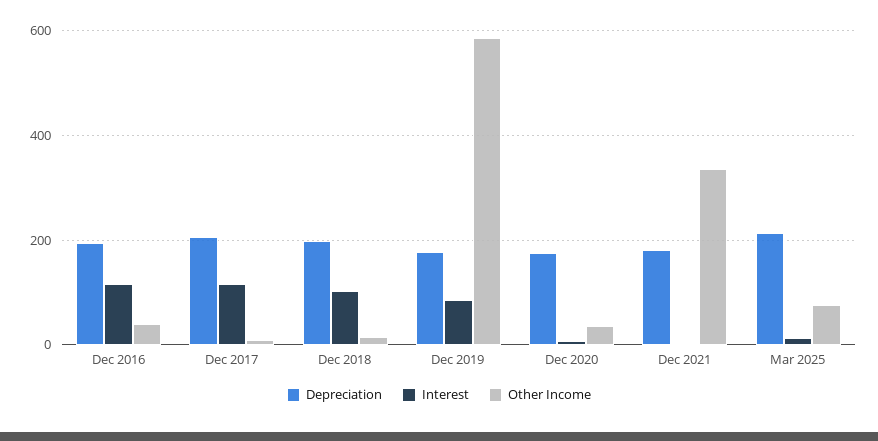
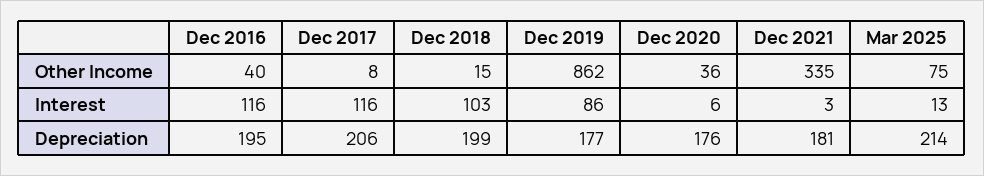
  {
    "Depreciation": {
      "Dec 2016": 195,
      "Dec 2017": 206,
      "Dec 2018": 199,
      "Dec 2019": 177,
      "Dec 2020": 176,
      "Dec 2021": 181,
      "Mar 2025": 214
    },
    "Interest": {
      "Dec 2016": 116,
      "Dec 2017": 116,
      "Dec 2018": 103,
      "Dec 2019": 86,
      "Dec 2020": 6,
      "Dec 2021": 3,
      "Mar 2025": 13
    },
    "Other Income": {
      "Dec 2016": 40,
      "Dec 2017": 8,
      "Dec 2018": 15,
-     "Dec 2019": 580,
+     "Dec 2019": 862,
      "Dec 2020": 36,
      "Dec 2021": 335,
      "Mar 2025": 75
    }
  }

